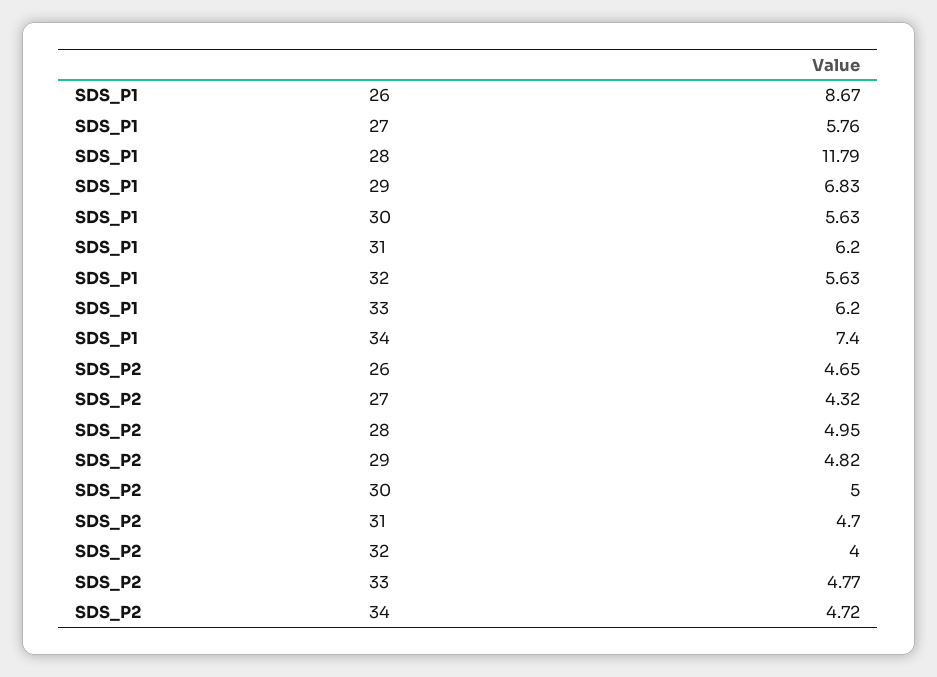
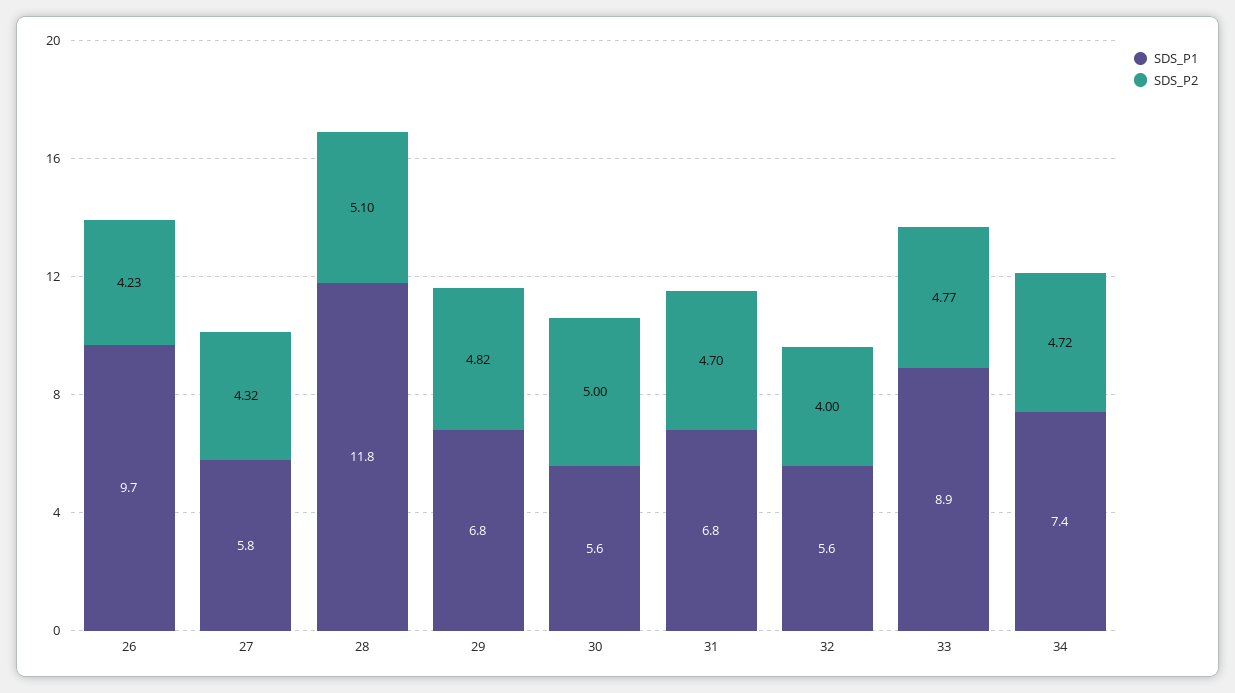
  {
    "SDS_P1": {
-     "26": 8.67,
+     "26": 9.7,
      "27": 5.76,
      "28": 11.79,
      "29": 6.83,
      "30": 5.63,
-     "31": 6.2,
+     "31": 6.8,
      "32": 5.63,
-     "33": 6.2,
+     "33": 8.9,
      "34": 7.4
    },
    "SDS_P2": {
-     "26": 4.65,
+     "26": 4.23,
      "27": 4.32,
-     "28": 4.95,
+     "28": 5.1,
      "29": 4.82,
      "30": 5,
      "31": 4.7,
      "32": 4,
      "33": 4.77,
      "34": 4.72
    }
  }

